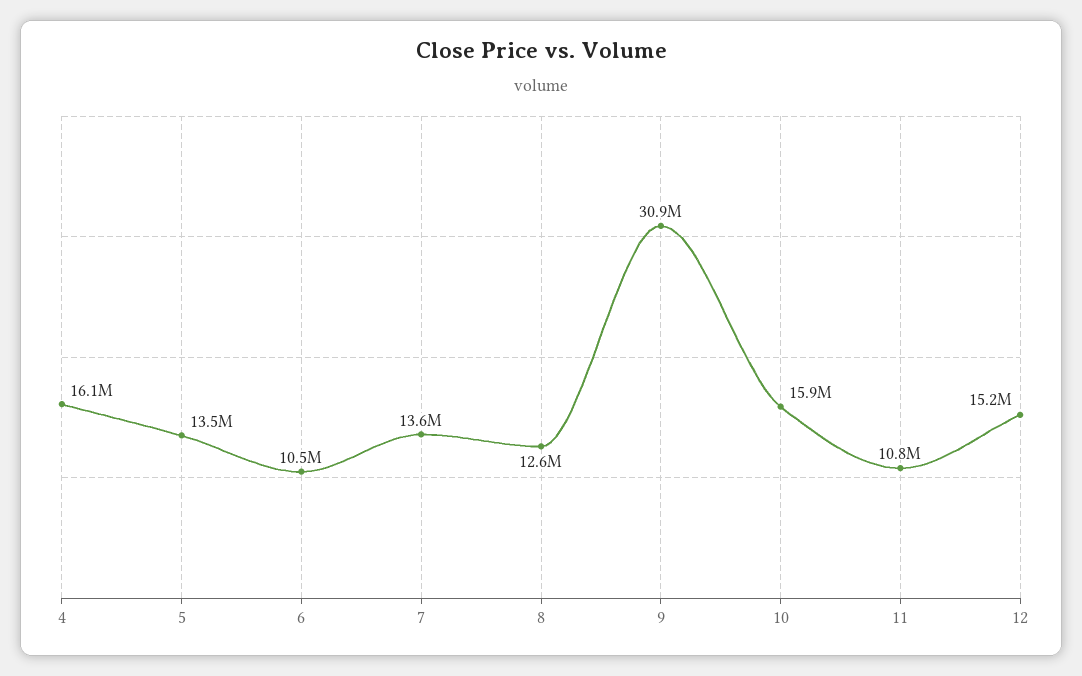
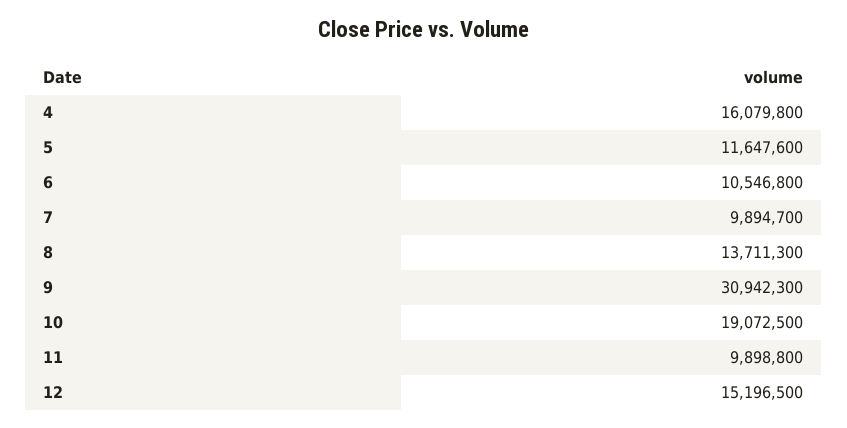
  {
    "4": 16079800,
-   "5": 13500000,
+   "5": 11647600,
    "6": 10546800,
-   "7": 13600000,
+   "7": 9894700,
-   "8": 12600000,
+   "8": 13711300,
    "9": 30942300,
-   "10": 15900000,
+   "10": 19072500,
-   "11": 10800000,
+   "11": 9898800,
    "12": 15196500
  }

